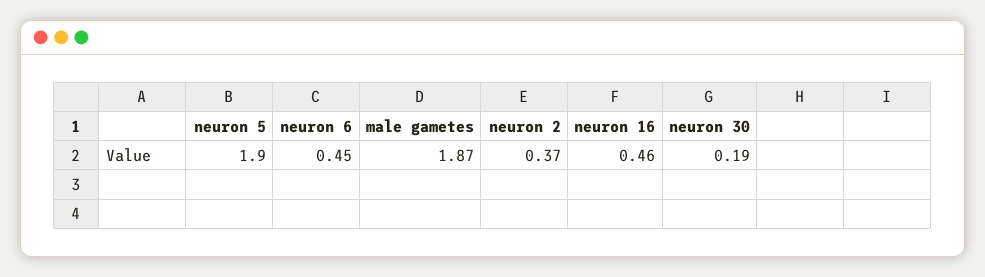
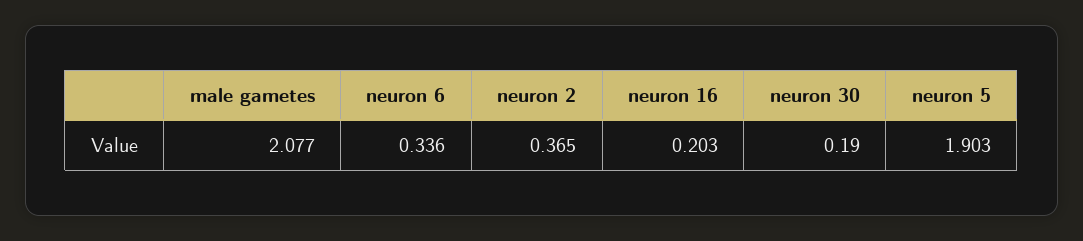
  {
    "neuron 5": 1.903,
-   "neuron 6": 0.45,
+   "neuron 6": 0.336,
-   "male gametes": 1.87,
+   "male gametes": 2.077,
    "neuron 2": 0.365,
-   "neuron 16": 0.46,
+   "neuron 16": 0.203,
    "neuron 30": 0.19
  }

